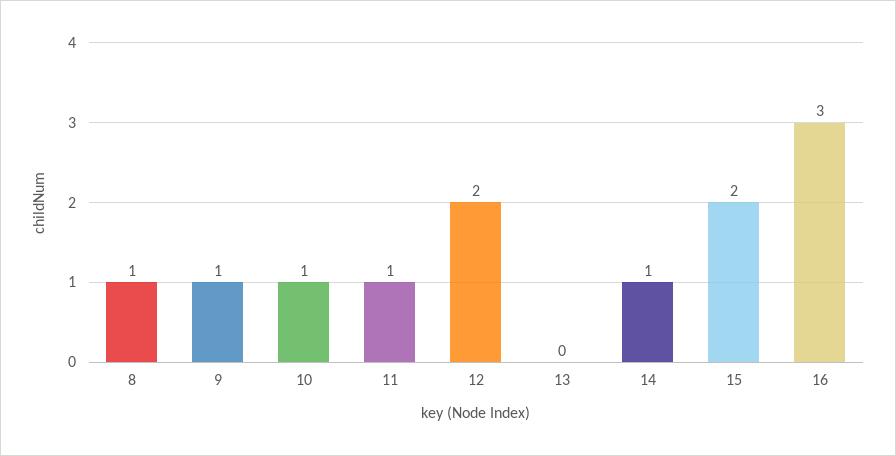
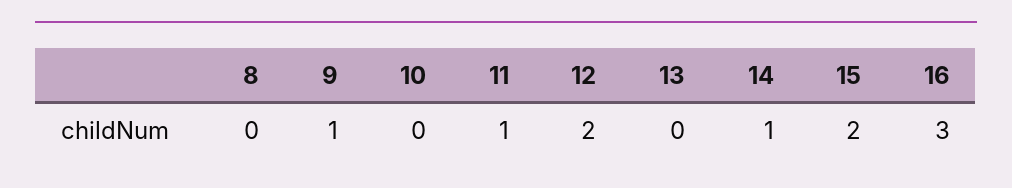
  {
-   "8": 1,
+   "8": 0,
    "9": 1,
-   "10": 1,
+   "10": 0,
    "11": 1,
    "12": 2,
    "13": 0,
    "14": 1,
    "15": 2,
    "16": 3
  }

